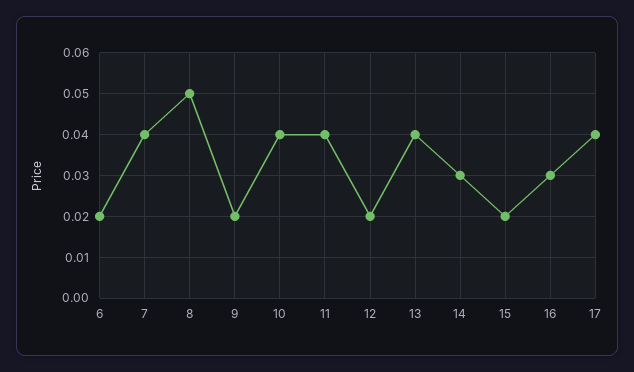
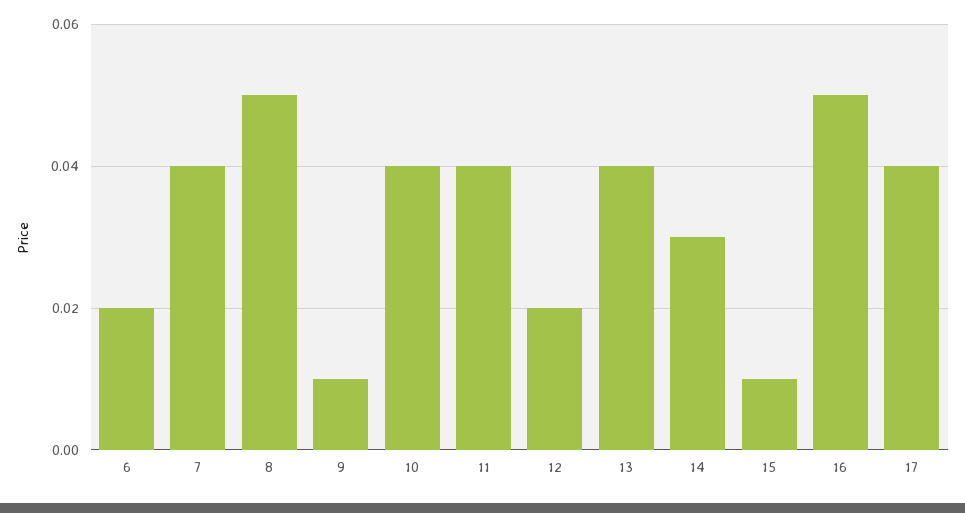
  {
    "6": 0.02,
    "7": 0.04,
    "8": 0.05,
-   "9": 0.02,
+   "9": 0.01,
    "10": 0.04,
    "11": 0.04,
    "12": 0.02,
    "13": 0.04,
    "14": 0.03,
-   "15": 0.02,
+   "15": 0.01,
-   "16": 0.03,
+   "16": 0.05,
    "17": 0.04
  }

